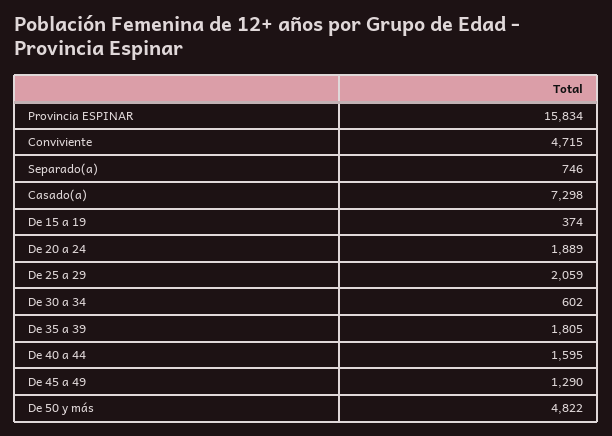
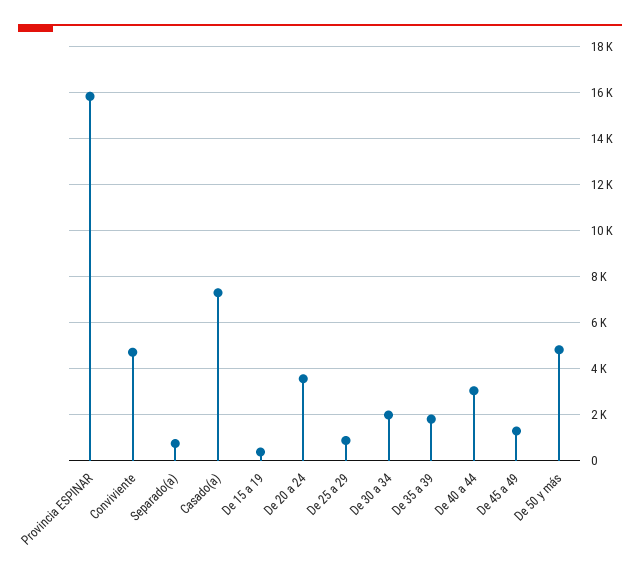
  {
    "Provincia ESPINAR": 15834,
    "Conviviente": 4715,
    "Separado(a)": 746,
    "Casado(a)": 7298,
    "De 15 a 19": 374,
-   "De 20 a 24": 1889,
+   "De 20 a 24": 3500,
-   "De 25 a 29": 2059,
+   "De 25 a 29": 1000,
-   "De 30 a 34": 602,
+   "De 30 a 34": 2000,
    "De 35 a 39": 1805,
-   "De 40 a 44": 1595,
+   "De 40 a 44": 3000,
    "De 45 a 49": 1290,
    "De 50 y más": 4822
  }

